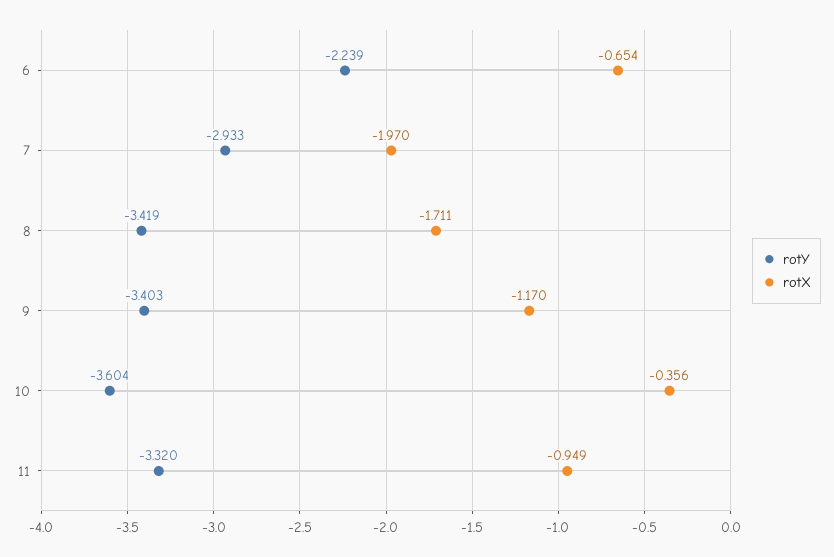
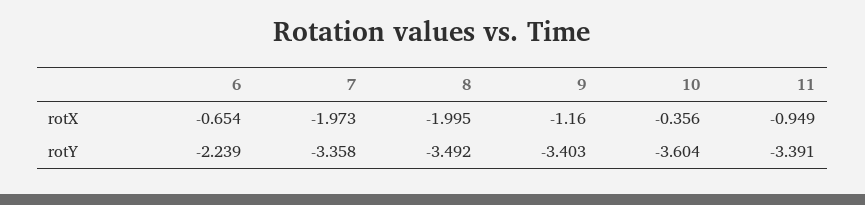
  {
    "rotY": {
      "6": -2.239,
-     "7": -2.933,
+     "7": -3.358,
-     "8": -3.419,
+     "8": -3.492,
      "9": -3.403,
      "10": -3.604,
-     "11": -3.32
+     "11": -3.391
    },
    "rotX": {
      "6": -0.654,
-     "7": -1.97,
+     "7": -1.973,
-     "8": -1.711,
+     "8": -1.995,
-     "9": -1.17,
+     "9": -1.16,
      "10": -0.356,
      "11": -0.949
    }
  }

